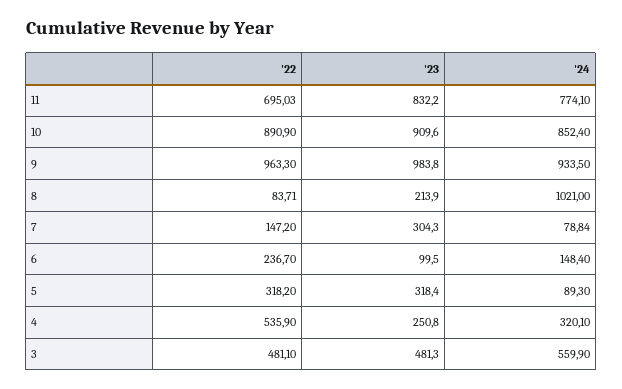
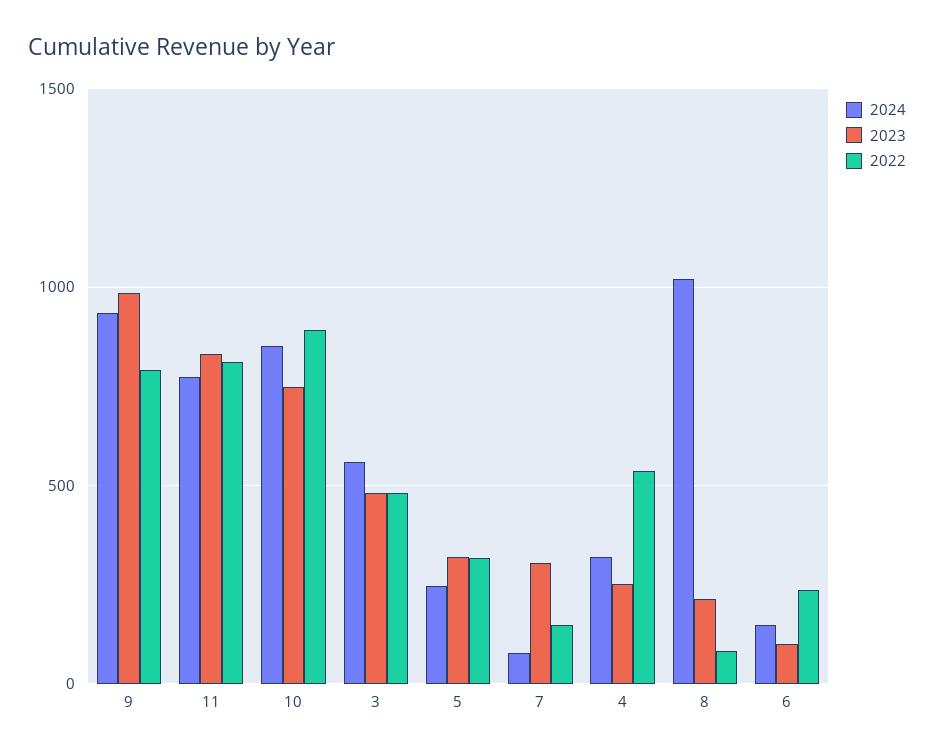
  {
    "'22": {
-     "11": 695.03,
+     "11": 800,
      "10": 890.9,
-     "9": 963.3,
+     "9": 800,
      "8": 83.71,
      "7": 147.2,
      "6": 236.7,
      "5": 318.2,
      "4": 535.9,
      "3": 481.1
    },
    "'23": {
      "11": 832.2,
-     "10": 909.6,
+     "10": 750,
      "9": 983.8,
      "8": 213.9,
      "7": 304.3,
      "6": 99.5,
      "5": 318.4,
      "4": 250.8,
      "3": 481.3
    },
    "'24": {
      "11": 774.1,
      "10": 852.4,
      "9": 933.5,
      "8": 1021,
      "7": 78.84,
      "6": 148.4,
-     "5": 89.3,
+     "5": 250,
      "4": 320.1,
      "3": 559.9
    }
  }

